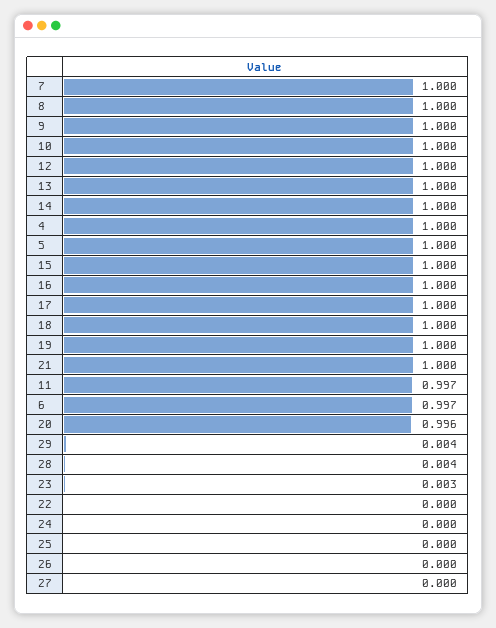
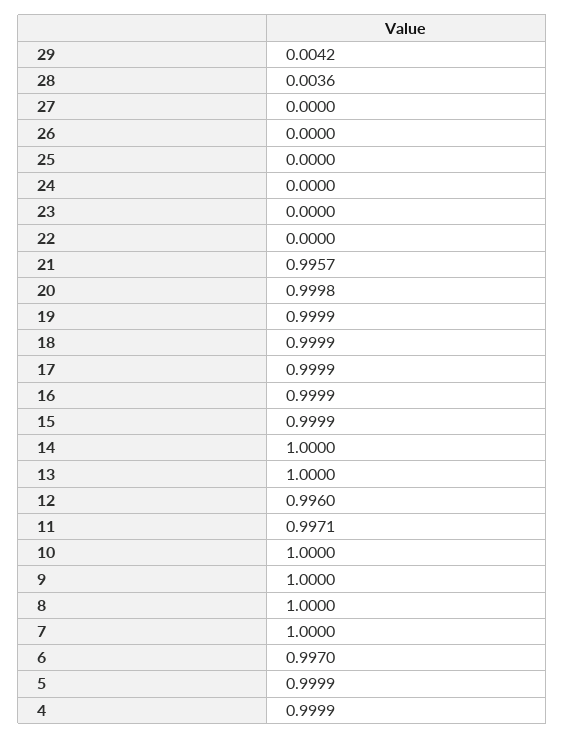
  {
    "7": 1,
    "8": 1,
    "9": 1,
    "10": 1,
-   "12": 1,
+   "12": 0.996,
    "13": 1,
    "14": 1,
    "4": 0.9999,
    "5": 0.9999,
    "15": 0.9999,
    "16": 0.9999,
    "17": 0.9999,
    "18": 0.9999,
    "19": 0.9999,
-   "21": 1,
+   "21": 0.9957,
    "11": 0.9971,
    "6": 0.997,
-   "20": 0.996,
+   "20": 0.9998,
    "29": 0.0042,
    "28": 0.0036,
-   "23": 0.003,
+   "23": 0,
    "22": 0,
    "24": 0,
    "25": 0,
    "26": 0,
    "27": 0
  }

